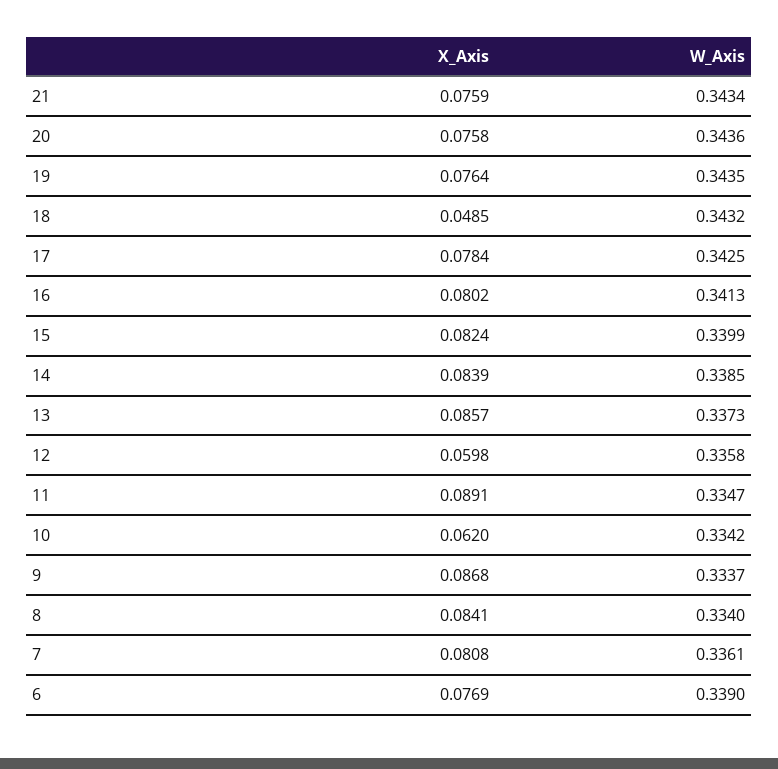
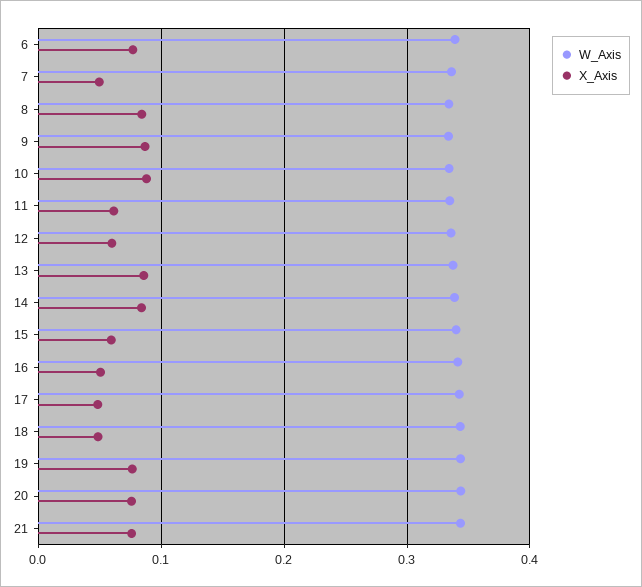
  {
    "X_Axis": {
      "21": 0.0759,
      "20": 0.0758,
      "19": 0.0764,
      "18": 0.0485,
-     "17": 0.0784,
+     "17": 0.05,
-     "16": 0.0802,
+     "16": 0.05,
-     "15": 0.0824,
+     "15": 0.06,
      "14": 0.0839,
      "13": 0.0857,
      "12": 0.0598,
-     "11": 0.0891,
+     "11": 0.06,
-     "10": 0.062,
+     "10": 0.09,
      "9": 0.0868,
      "8": 0.0841,
-     "7": 0.0808,
+     "7": 0.05,
      "6": 0.0769
    },
    "W_Axis": {
      "21": 0.3434,
      "20": 0.3436,
      "19": 0.3435,
      "18": 0.3432,
      "17": 0.3425,
      "16": 0.3413,
      "15": 0.3399,
      "14": 0.3385,
      "13": 0.3373,
      "12": 0.3358,
      "11": 0.3347,
      "10": 0.3342,
      "9": 0.3337,
      "8": 0.334,
      "7": 0.3361,
      "6": 0.339
    }
  }

